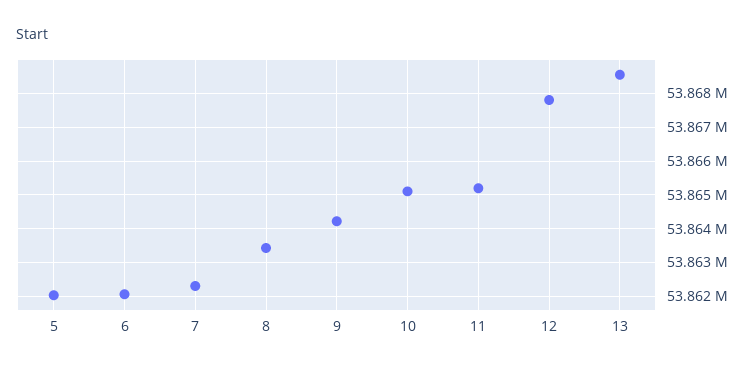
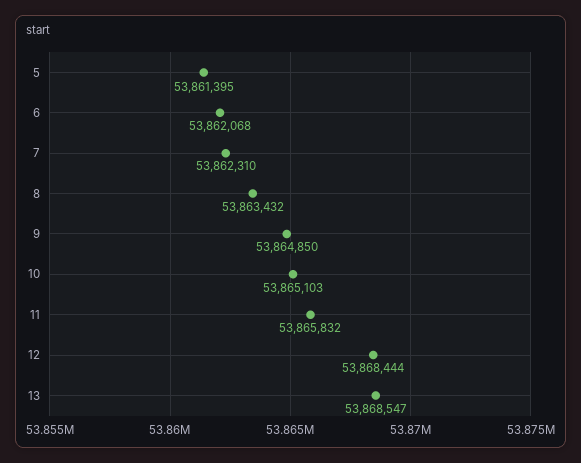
  {
-   "5": 53862000,
+   "5": 53861395,
    "6": 53862068,
    "7": 53862310,
    "8": 53863432,
-   "9": 53864200,
+   "9": 53864850,
    "10": 53865103,
-   "11": 53865200,
+   "11": 53865832,
-   "12": 53867800,
+   "12": 53868444,
    "13": 53868547
  }

